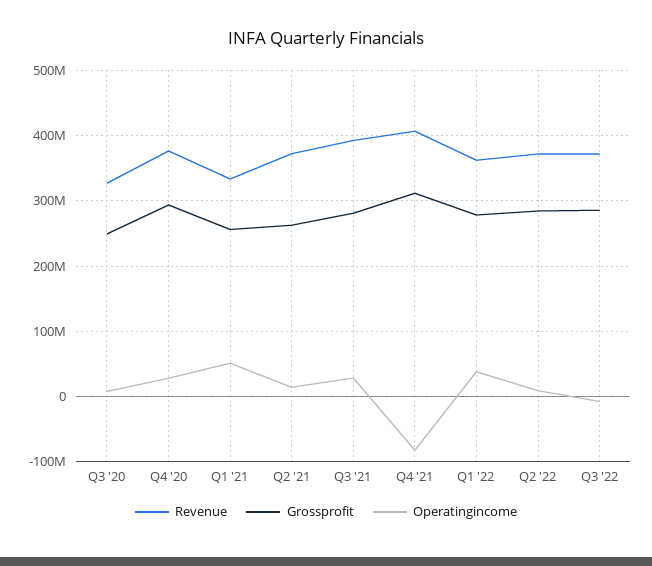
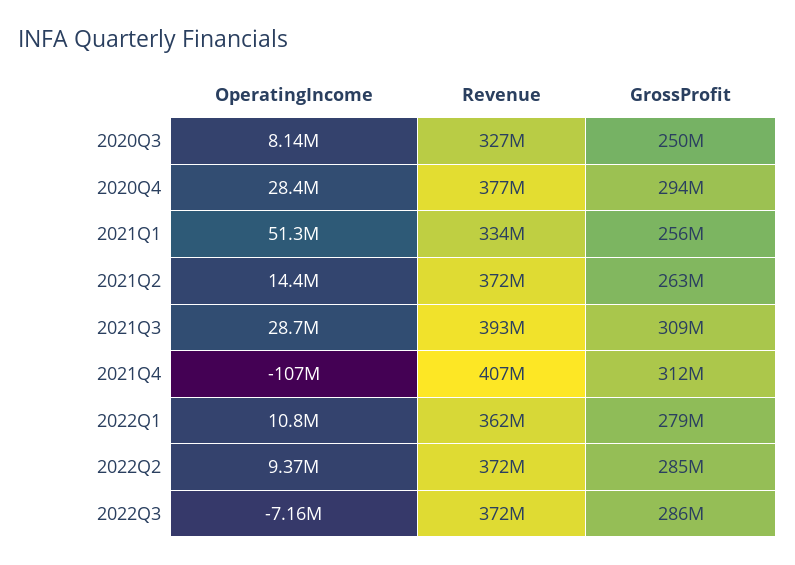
  {
    "Revenue": {
      "Q3 '20": 327000000,
      "Q4 '20": 377000000,
      "Q1 '21": 334000000,
      "Q2 '21": 372000000,
      "Q3 '21": 393000000,
      "Q4 '21": 407000000,
      "Q1 '22": 362000000,
      "Q2 '22": 372000000,
      "Q3 '22": 372000000
    },
    "Grossprofit": {
      "Q3 '20": 250000000,
      "Q4 '20": 294000000,
      "Q1 '21": 256000000,
      "Q2 '21": 263000000,
-     "Q3 '21": 280000000,
+     "Q3 '21": 309000000,
      "Q4 '21": 312000000,
      "Q1 '22": 279000000,
      "Q2 '22": 285000000,
      "Q3 '22": 286000000
    },
    "Operatingincome": {
      "Q3 '20": 8140000,
      "Q4 '20": 28400000,
      "Q1 '21": 51300000,
      "Q2 '21": 14400000,
      "Q3 '21": 28700000,
-     "Q4 '21": -80000000,
+     "Q4 '21": -107000000,
-     "Q1 '22": 40000000,
+     "Q1 '22": 10800000,
      "Q2 '22": 9370000,
      "Q3 '22": -7160000
    }
  }

